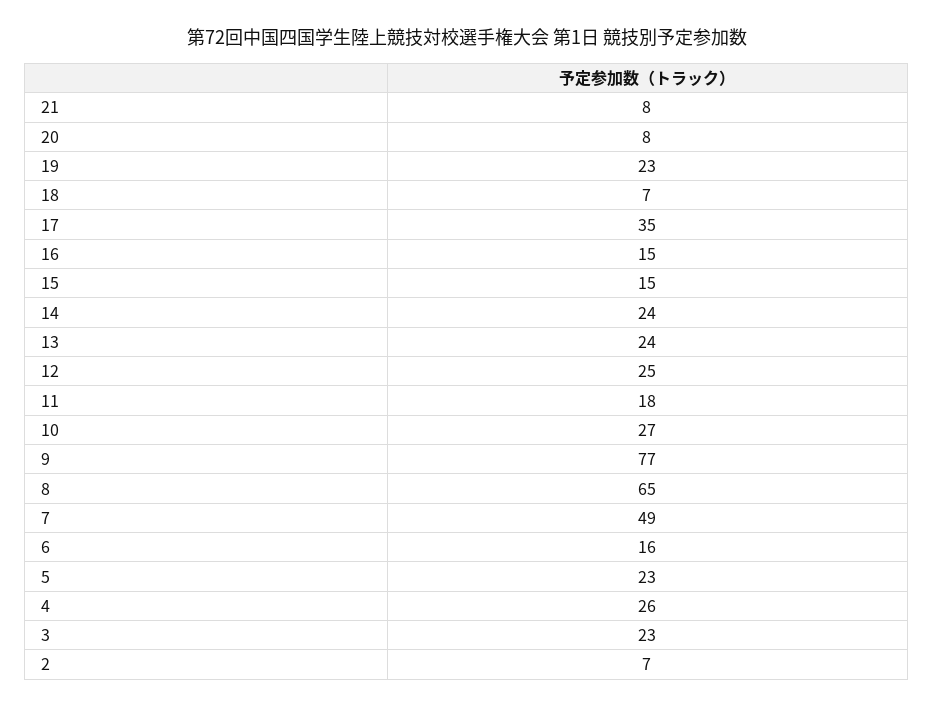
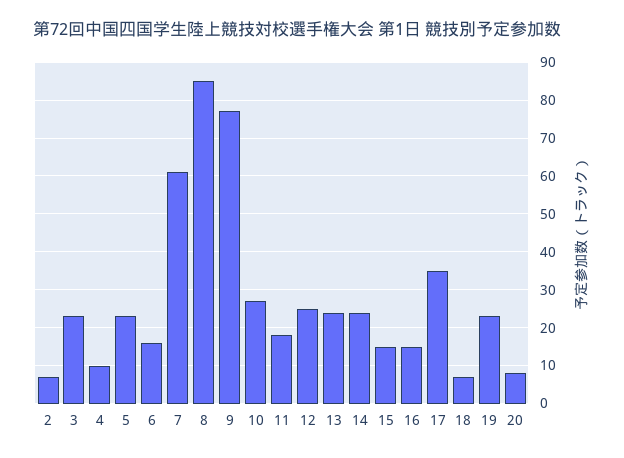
  {
-   "21": 8,
    "20": 8,
    "19": 23,
    "18": 7,
    "17": 35,
    "16": 15,
    "15": 15,
    "14": 24,
    "13": 24,
    "12": 25,
    "11": 18,
    "10": 27,
    "9": 77,
-   "8": 65,
+   "8": 85,
-   "7": 49,
+   "7": 60,
    "6": 16,
    "5": 23,
-   "4": 26,
+   "4": 10,
    "3": 23,
    "2": 7
  }

